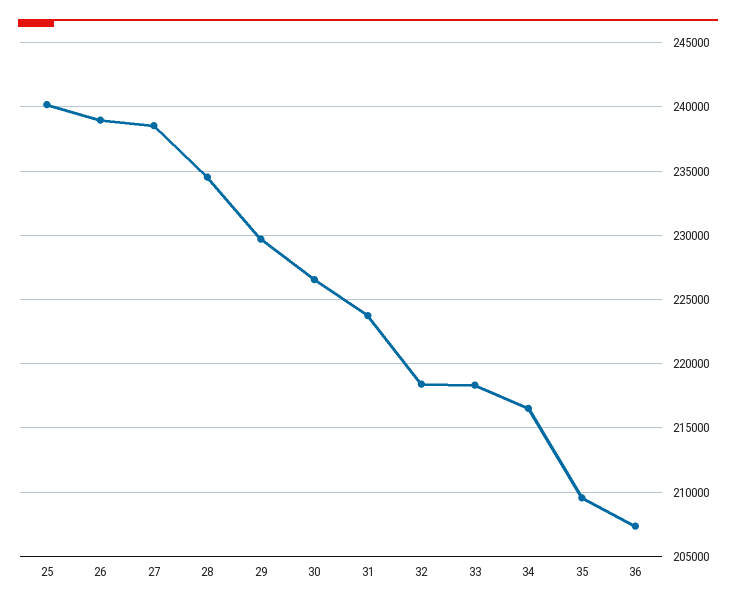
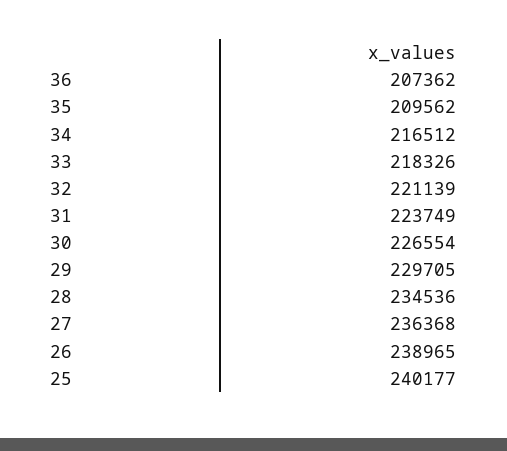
  {
    "25": 240177,
    "26": 238965,
-   "27": 238500,
+   "27": 236368,
    "28": 234536,
    "29": 229705,
    "30": 226554,
    "31": 223749,
-   "32": 218500,
+   "32": 221139,
    "33": 218326,
    "34": 216512,
    "35": 209562,
    "36": 207362
  }

